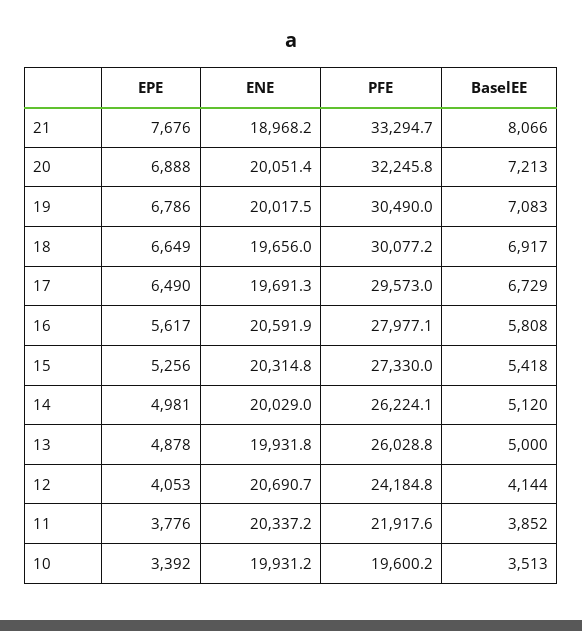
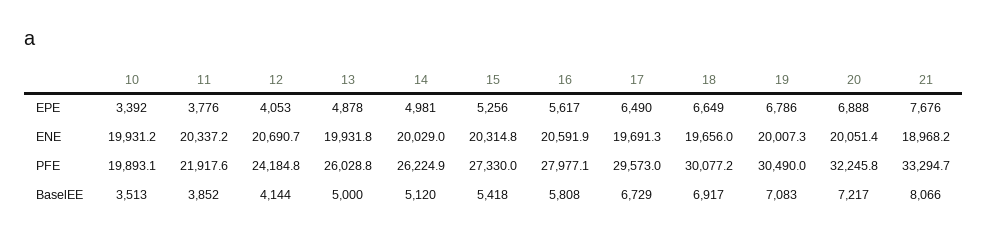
  {
    "EPE": {
      "21": 7676,
      "20": 6888,
      "19": 6786,
      "18": 6649,
      "17": 6490,
      "16": 5617,
      "15": 5256,
      "14": 4981,
      "13": 4878,
      "12": 4053,
      "11": 3776,
      "10": 3392
    },
    "ENE": {
      "21": 18968.2,
      "20": 20051.4,
-     "19": 20017.5,
+     "19": 20007.3,
      "18": 19656,
      "17": 19691.3,
      "16": 20591.9,
      "15": 20314.8,
      "14": 20029,
      "13": 19931.8,
      "12": 20690.7,
      "11": 20337.2,
      "10": 19931.2
    },
    "PFE": {
      "21": 33294.7,
      "20": 32245.8,
      "19": 30490,
      "18": 30077.2,
      "17": 29573,
      "16": 27977.1,
      "15": 27330,
-     "14": 26224.1,
+     "14": 26224.9,
      "13": 26028.8,
      "12": 24184.8,
      "11": 21917.6,
-     "10": 19600.2
+     "10": 19893.1
    },
    "BaselEE": {
      "21": 8066,
-     "20": 7213,
+     "20": 7217,
      "19": 7083,
      "18": 6917,
      "17": 6729,
      "16": 5808,
      "15": 5418,
      "14": 5120,
      "13": 5000,
      "12": 4144,
      "11": 3852,
      "10": 3513
    }
  }

